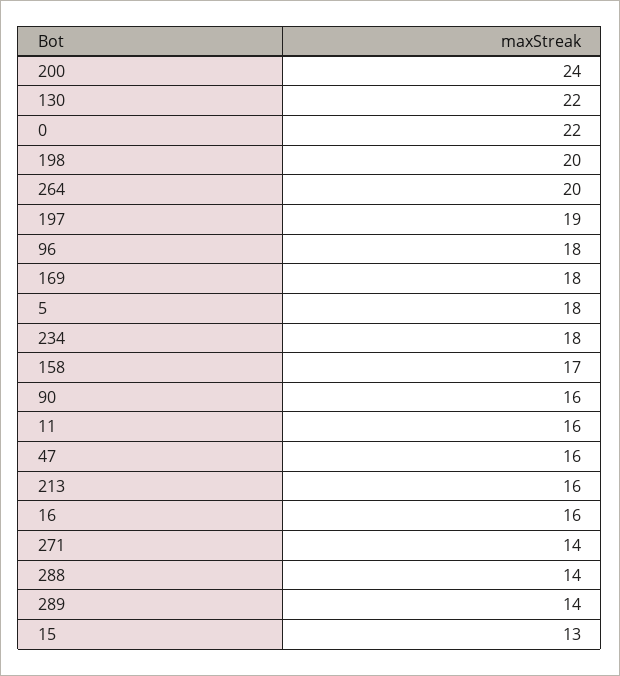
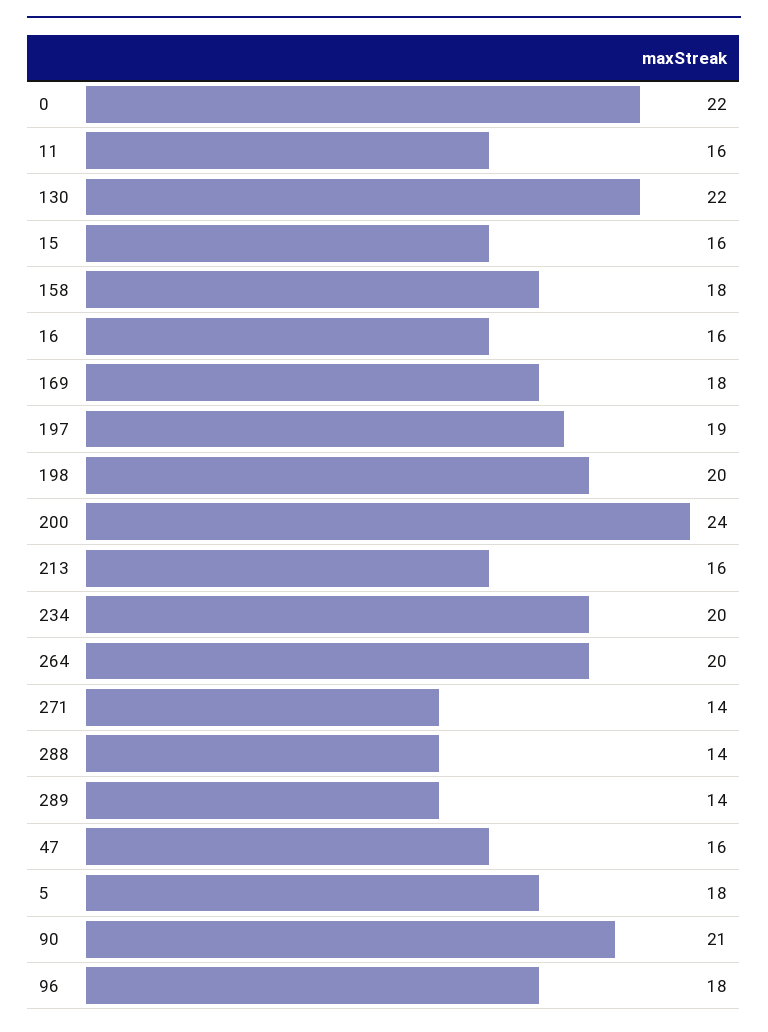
  {
    "200": 24,
    "130": 22,
    "0": 22,
    "198": 20,
    "264": 20,
    "197": 19,
    "96": 18,
    "169": 18,
    "5": 18,
-   "234": 18,
+   "234": 20,
-   "158": 17,
+   "158": 18,
-   "90": 16,
+   "90": 21,
    "11": 16,
    "47": 16,
    "213": 16,
    "16": 16,
    "271": 14,
    "288": 14,
    "289": 14,
-   "15": 13
+   "15": 16
  }

